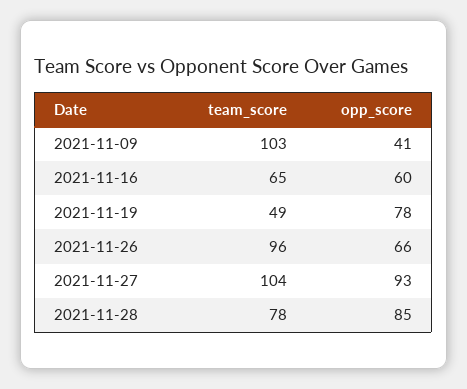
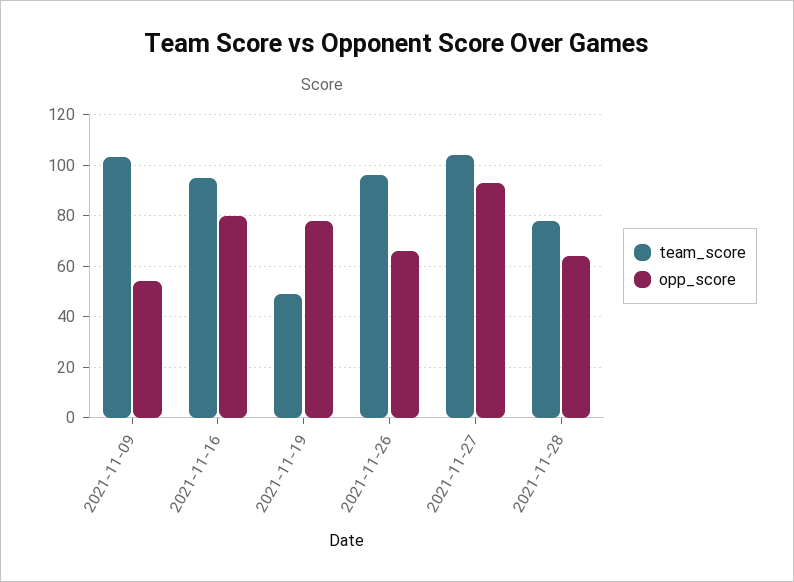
  {
    "team_score": {
      "2021-11-09": 103,
-     "2021-11-16": 65,
+     "2021-11-16": 95,
      "2021-11-19": 49,
      "2021-11-26": 96,
      "2021-11-27": 104,
      "2021-11-28": 78
    },
    "opp_score": {
-     "2021-11-09": 41,
+     "2021-11-09": 55,
-     "2021-11-16": 60,
+     "2021-11-16": 80,
      "2021-11-19": 78,
      "2021-11-26": 66,
      "2021-11-27": 93,
-     "2021-11-28": 85
+     "2021-11-28": 65
    }
  }

